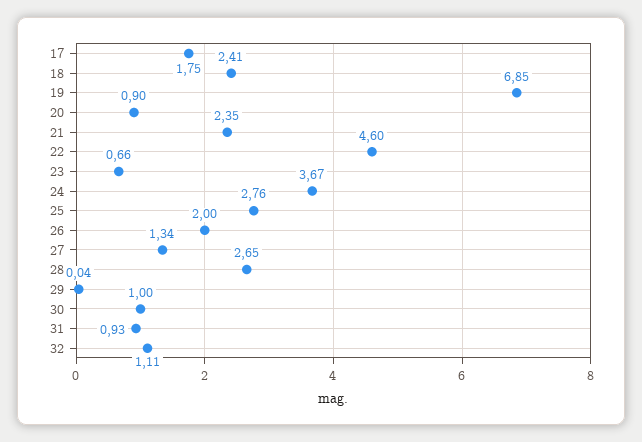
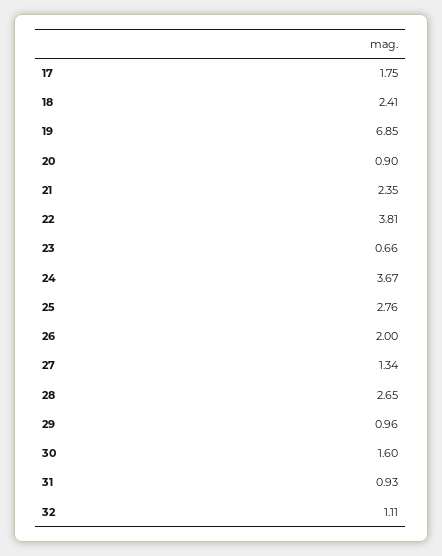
  {
    "17": 1.75,
    "18": 2.41,
    "19": 6.85,
    "20": 0.9,
    "21": 2.35,
-   "22": 4.6,
+   "22": 3.81,
    "23": 0.66,
    "24": 3.67,
    "25": 2.76,
    "26": 2,
    "27": 1.34,
    "28": 2.65,
-   "29": 0.04,
+   "29": 0.96,
-   "30": 1,
+   "30": 1.6,
    "31": 0.93,
    "32": 1.11
  }

